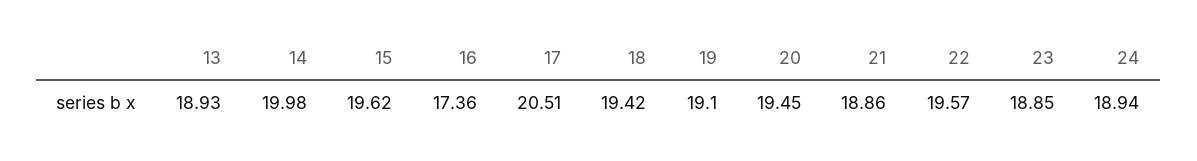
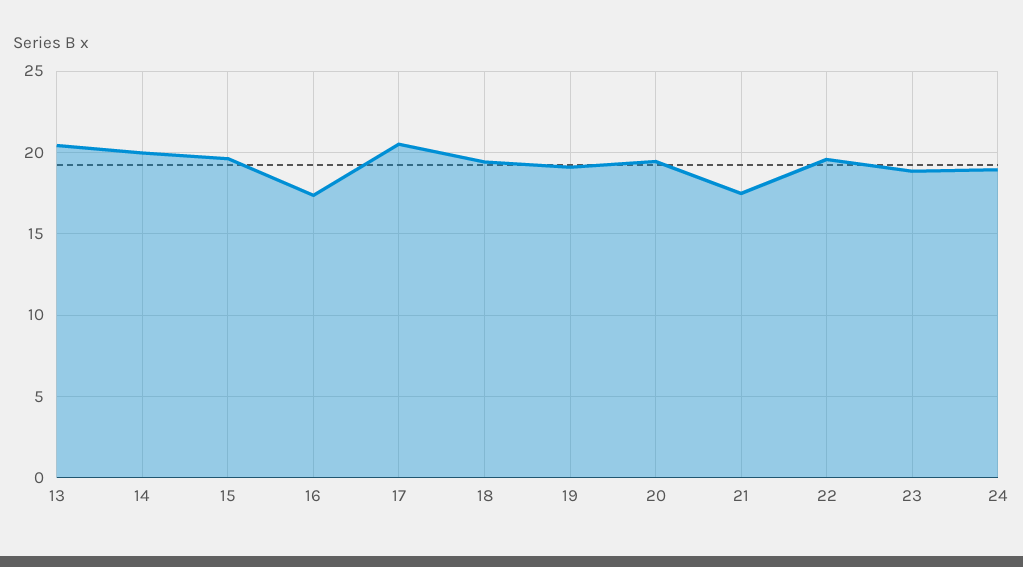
  {
-   "13": 18.93,
+   "13": 20.5,
    "14": 19.98,
    "15": 19.62,
    "16": 17.36,
    "17": 20.51,
    "18": 19.42,
    "19": 19.1,
    "20": 19.45,
-   "21": 18.86,
+   "21": 17.5,
    "22": 19.57,
    "23": 18.85,
    "24": 18.94
  }

